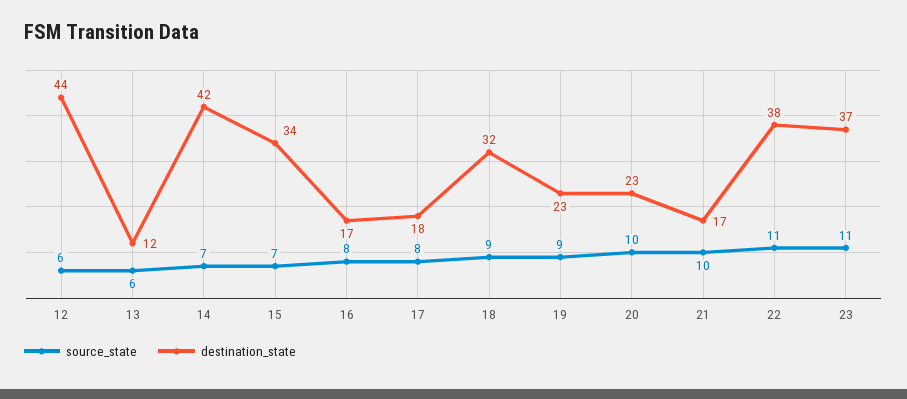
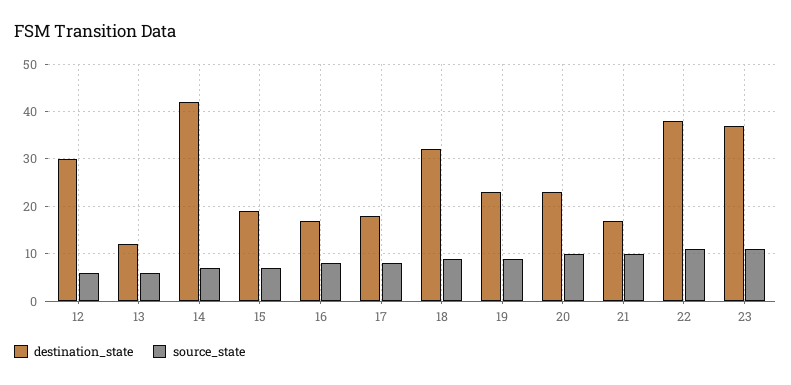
  {
    "source_state": {
      "12": 6,
      "13": 6,
      "14": 7,
      "15": 7,
      "16": 8,
      "17": 8,
      "18": 9,
      "19": 9,
      "20": 10,
      "21": 10,
      "22": 11,
      "23": 11
    },
    "destination_state": {
-     "12": 44,
+     "12": 30,
      "13": 12,
      "14": 42,
-     "15": 34,
+     "15": 20,
      "16": 17,
      "17": 18,
      "18": 32,
      "19": 23,
      "20": 23,
      "21": 17,
      "22": 38,
      "23": 37
    }
  }

